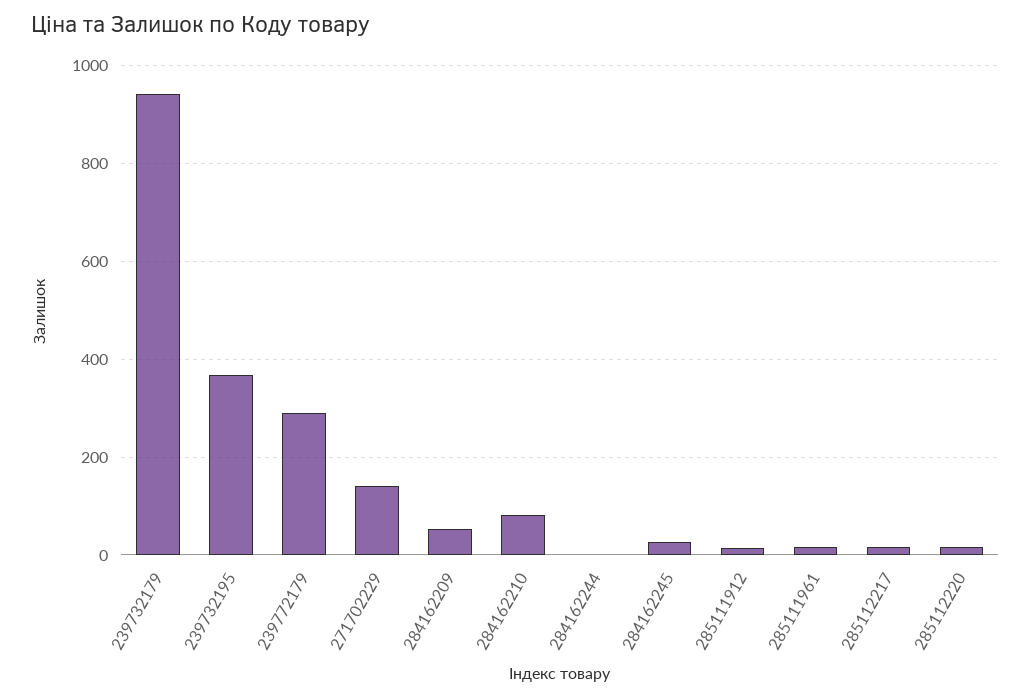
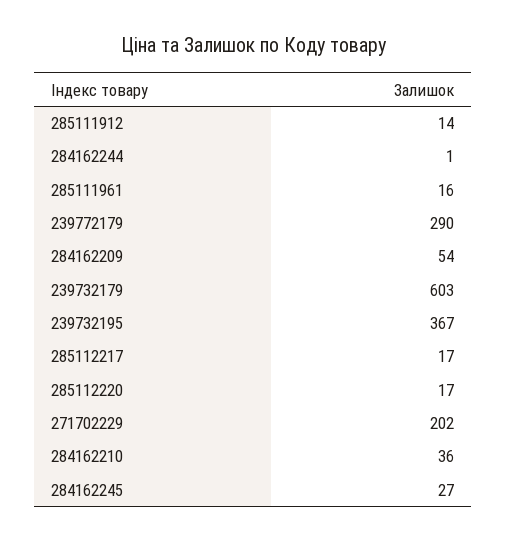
  {
-   "239732179": 940,
+   "239732179": 603,
    "239732195": 367,
    "239772179": 290,
-   "271702229": 140,
+   "271702229": 202,
    "284162209": 54,
-   "284162210": 80,
+   "284162210": 36,
    "284162244": 1,
    "284162245": 27,
    "285111912": 14,
    "285111961": 16,
    "285112217": 17,
    "285112220": 17
  }

